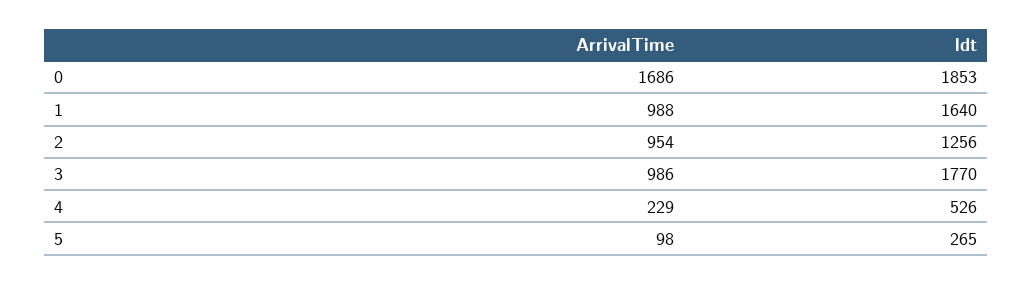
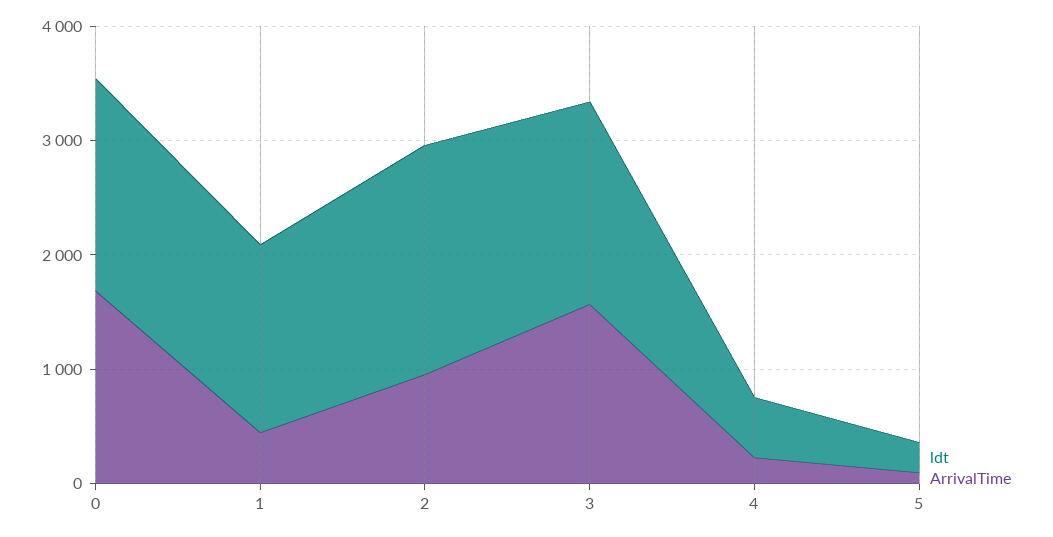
  {
    "ArrivalTime": {
      "0": 1686,
-     "1": 988,
+     "1": 400,
      "2": 954,
-     "3": 986,
+     "3": 1600,
      "4": 229,
      "5": 98
    },
    "ldt": {
      "0": 1853,
      "1": 1640,
-     "2": 1256,
+     "2": 2000,
      "3": 1770,
      "4": 526,
      "5": 265
    }
  }

